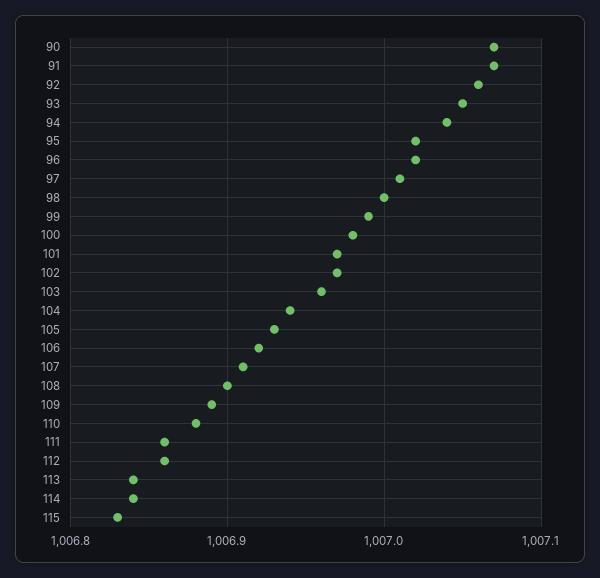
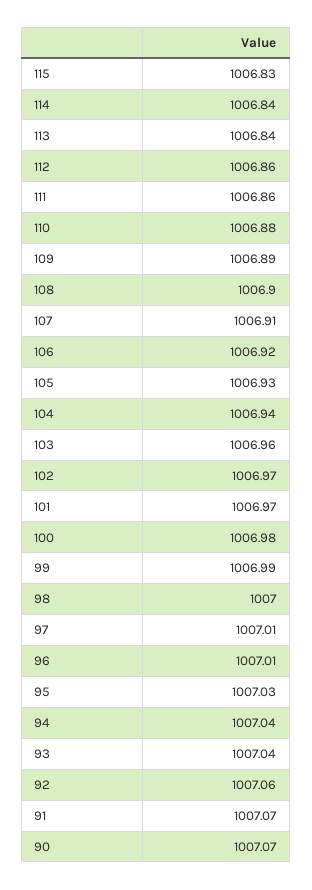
  {
    "90": 1007.07,
    "91": 1007.07,
    "92": 1007.06,
-   "93": 1007.05,
+   "93": 1007.04,
    "94": 1007.04,
-   "95": 1007.02,
+   "95": 1007.03,
-   "96": 1007.02,
+   "96": 1007.01,
    "97": 1007.01,
    "98": 1007,
    "99": 1006.99,
    "100": 1006.98,
    "101": 1006.97,
    "102": 1006.97,
    "103": 1006.96,
    "104": 1006.94,
    "105": 1006.93,
    "106": 1006.92,
    "107": 1006.91,
    "108": 1006.9,
    "109": 1006.89,
    "110": 1006.88,
    "111": 1006.86,
    "112": 1006.86,
    "113": 1006.84,
    "114": 1006.84,
    "115": 1006.83
  }

